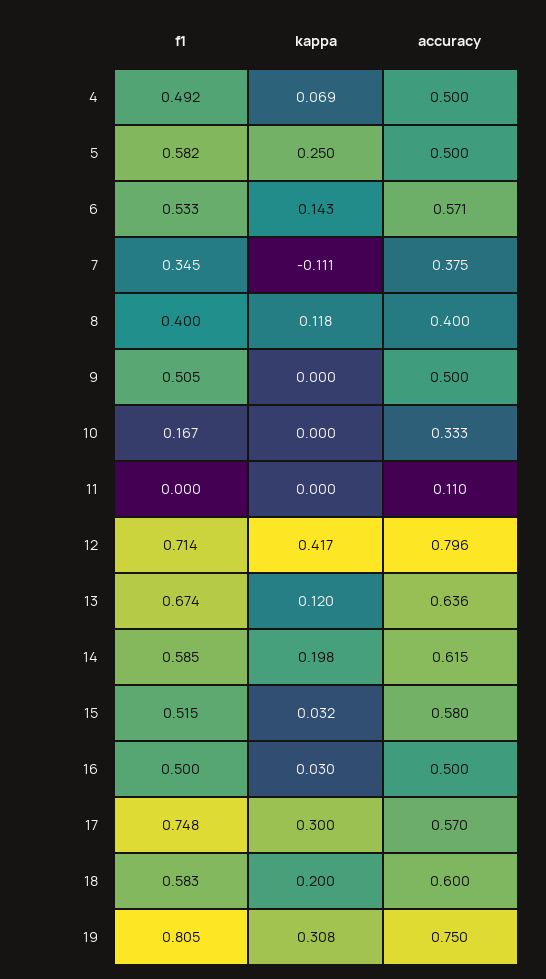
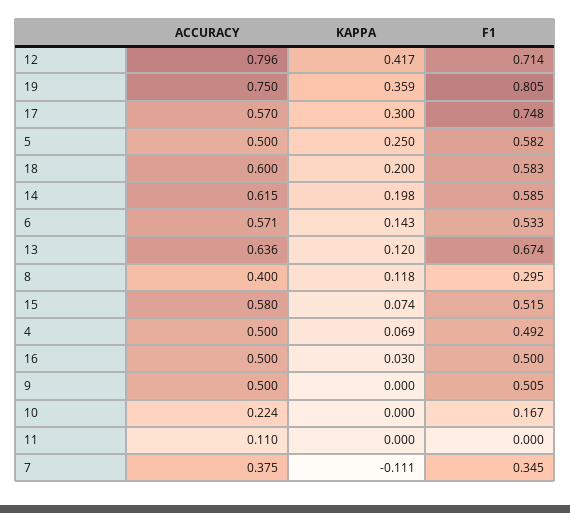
  {
    "f1": {
      "4": 0.492,
      "5": 0.582,
      "6": 0.533,
      "7": 0.345,
-     "8": 0.4,
+     "8": 0.295,
      "9": 0.505,
      "10": 0.167,
      "11": 0,
      "12": 0.714,
      "13": 0.674,
      "14": 0.585,
      "15": 0.515,
      "16": 0.5,
      "17": 0.748,
      "18": 0.583,
      "19": 0.805
    },
    "kappa": {
      "4": 0.069,
      "5": 0.25,
      "6": 0.143,
      "7": -0.111,
      "8": 0.118,
      "9": 0,
      "10": 0,
      "11": 0,
      "12": 0.417,
      "13": 0.12,
      "14": 0.198,
-     "15": 0.032,
+     "15": 0.074,
      "16": 0.03,
      "17": 0.3,
      "18": 0.2,
-     "19": 0.308
+     "19": 0.359
    },
    "accuracy": {
      "4": 0.5,
      "5": 0.5,
      "6": 0.571,
      "7": 0.375,
      "8": 0.4,
      "9": 0.5,
-     "10": 0.333,
+     "10": 0.224,
      "11": 0.11,
      "12": 0.796,
      "13": 0.636,
      "14": 0.615,
      "15": 0.58,
      "16": 0.5,
      "17": 0.57,
      "18": 0.6,
      "19": 0.75
    }
  }

